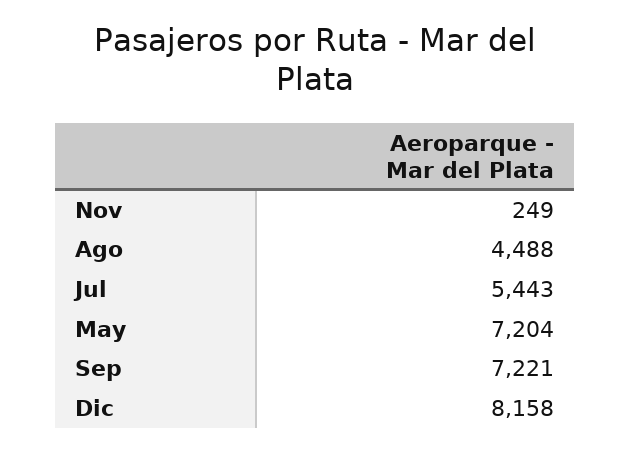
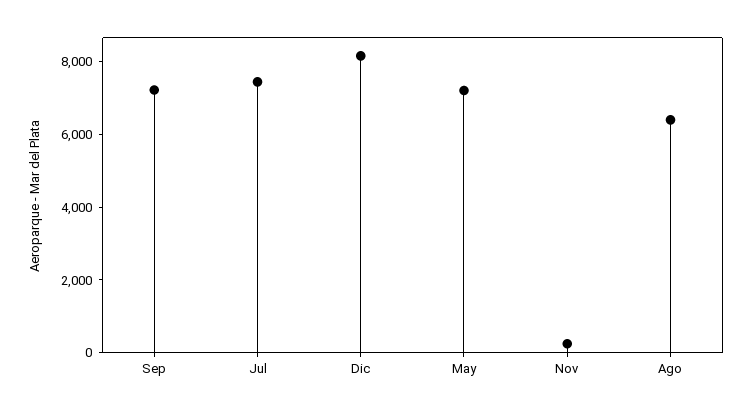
  {
    "Nov": 249,
-   "Ago": 4488,
+   "Ago": 6500,
-   "Jul": 5443,
+   "Jul": 7500,
    "May": 7204,
    "Sep": 7221,
    "Dic": 8158
  }

